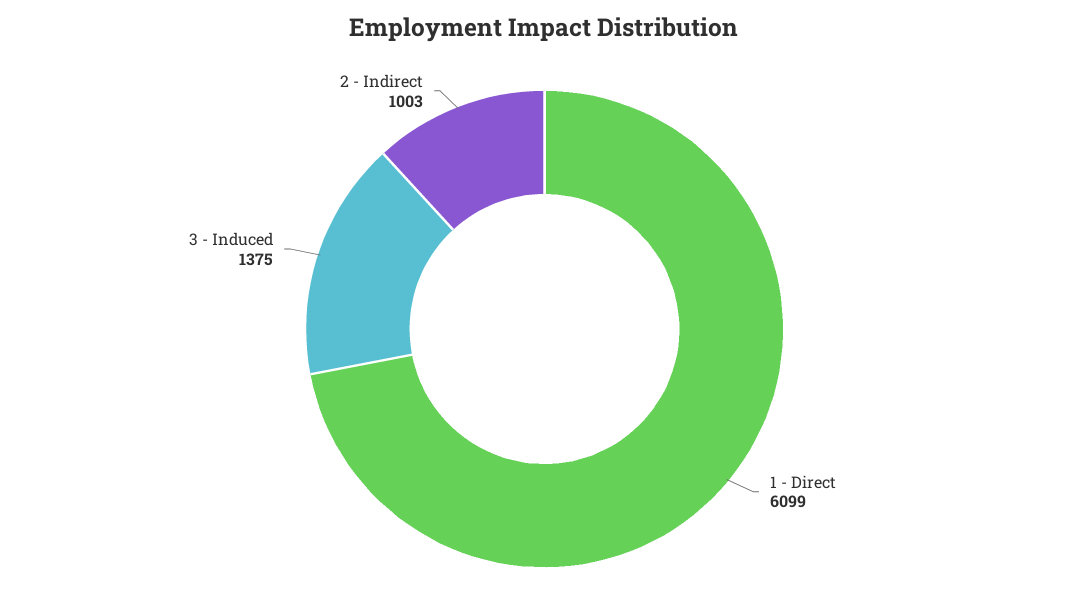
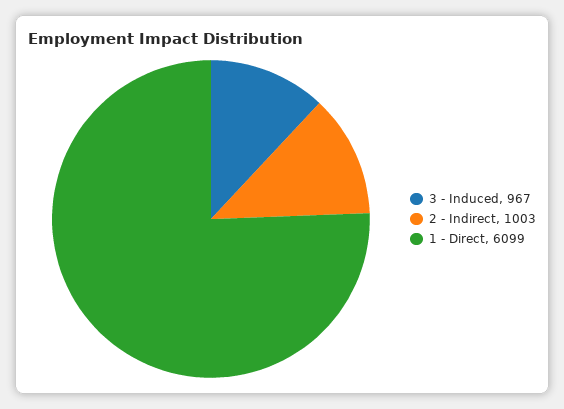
  {
    "1 - Direct": 6099,
-   "3 - Induced": 1375,
+   "3 - Induced": 967,
    "2 - Indirect": 1003
  }

